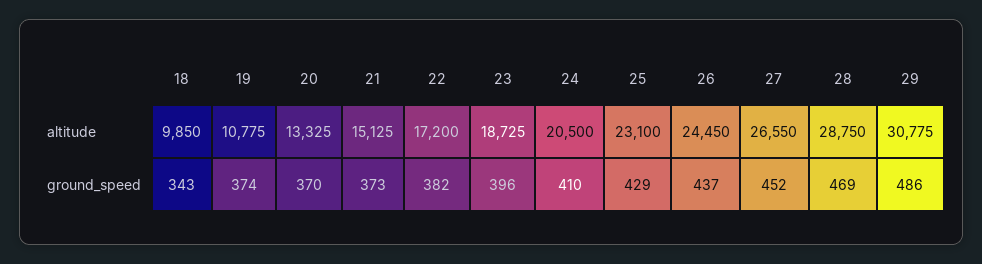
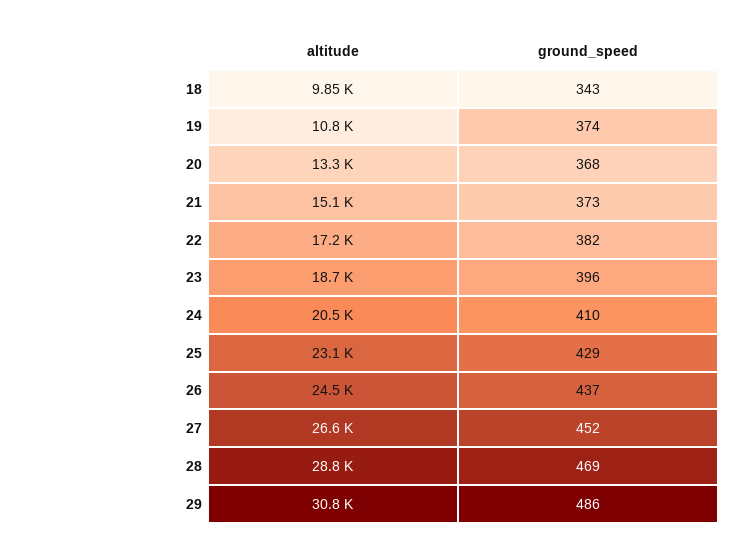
  {
    "18": {
      "altitude": 9850,
      "ground_speed": 343
    },
    "19": {
      "altitude": 10775,
      "ground_speed": 374
    },
    "20": {
      "altitude": 13325,
-     "ground_speed": 370
+     "ground_speed": 368
    },
    "21": {
      "altitude": 15125,
      "ground_speed": 373
    },
    "22": {
      "altitude": 17200,
      "ground_speed": 382
    },
    "23": {
      "altitude": 18725,
      "ground_speed": 396
    },
    "24": {
      "altitude": 20500,
      "ground_speed": 410
    },
    "25": {
      "altitude": 23100,
      "ground_speed": 429
    },
    "26": {
      "altitude": 24450,
      "ground_speed": 437
    },
    "27": {
      "altitude": 26550,
      "ground_speed": 452
    },
    "28": {
      "altitude": 28750,
      "ground_speed": 469
    },
    "29": {
      "altitude": 30775,
      "ground_speed": 486
    }
  }

